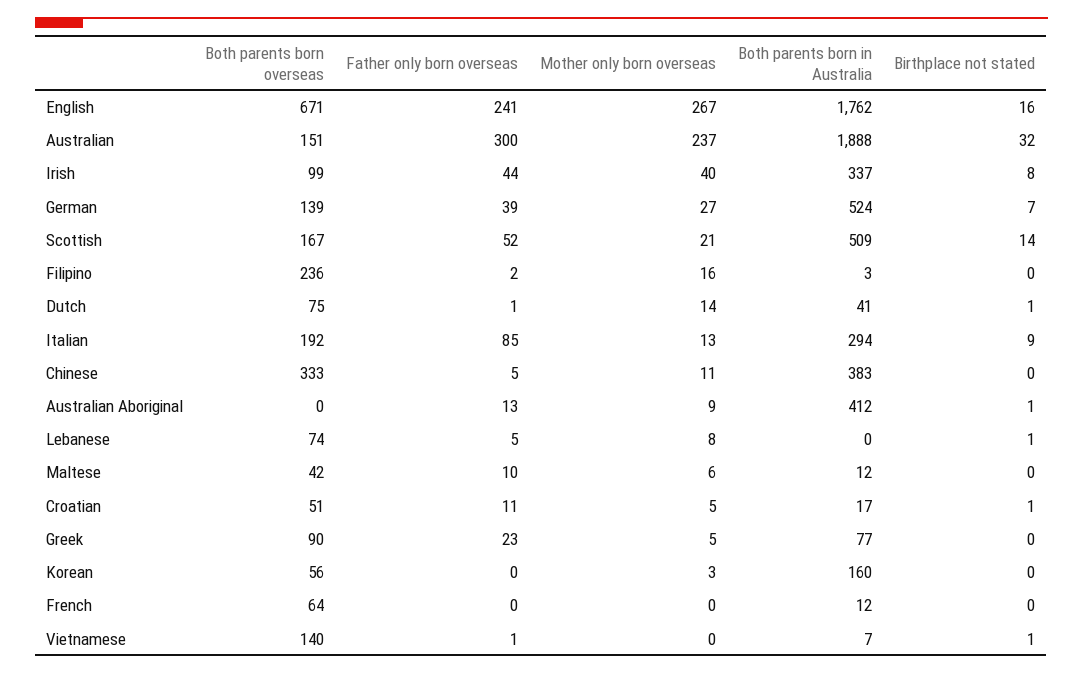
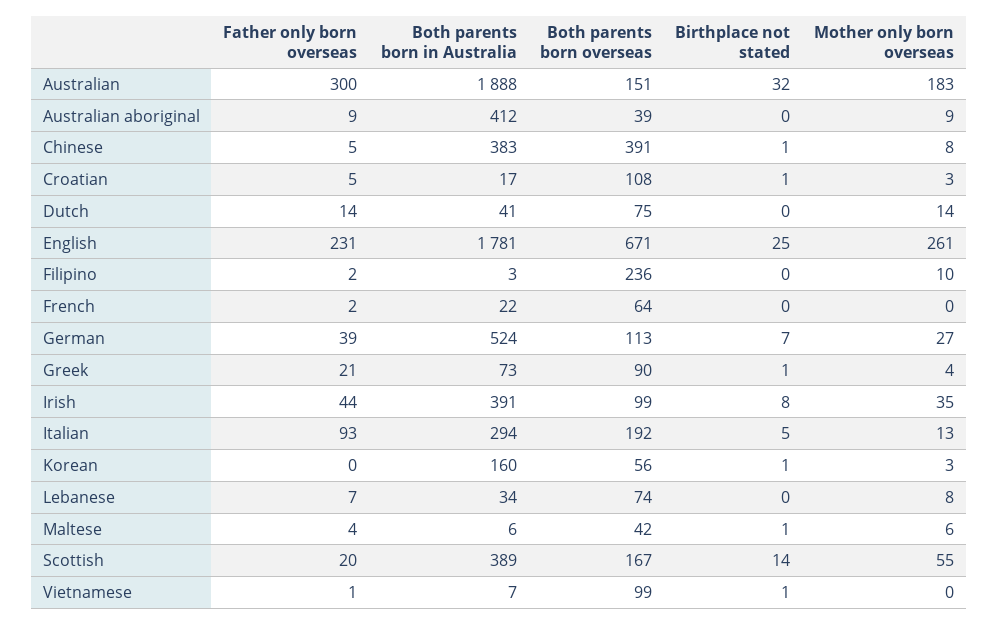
  {
    "Both parents born overseas": {
      "English": 671,
      "Australian": 151,
      "Irish": 99,
-     "German": 139,
+     "German": 113,
      "Scottish": 167,
      "Filipino": 236,
      "Dutch": 75,
      "Italian": 192,
-     "Chinese": 333,
+     "Chinese": 391,
-     "Australian Aboriginal": 0,
+     "Australian Aboriginal": 39,
      "Lebanese": 74,
      "Maltese": 42,
-     "Croatian": 51,
+     "Croatian": 108,
      "Greek": 90,
      "Korean": 56,
      "French": 64,
-     "Vietnamese": 140
+     "Vietnamese": 99
    },
    "Father only born overseas": {
-     "English": 241,
+     "English": 231,
      "Australian": 300,
      "Irish": 44,
      "German": 39,
-     "Scottish": 52,
+     "Scottish": 20,
      "Filipino": 2,
-     "Dutch": 1,
+     "Dutch": 14,
-     "Italian": 85,
+     "Italian": 93,
      "Chinese": 5,
-     "Australian Aboriginal": 13,
+     "Australian Aboriginal": 9,
-     "Lebanese": 5,
+     "Lebanese": 7,
-     "Maltese": 10,
+     "Maltese": 4,
-     "Croatian": 11,
+     "Croatian": 5,
-     "Greek": 23,
+     "Greek": 21,
      "Korean": 0,
-     "French": 0,
+     "French": 2,
      "Vietnamese": 1
    },
    "Mother only born overseas": {
-     "English": 267,
+     "English": 261,
-     "Australian": 237,
+     "Australian": 183,
-     "Irish": 40,
+     "Irish": 35,
      "German": 27,
-     "Scottish": 21,
+     "Scottish": 55,
-     "Filipino": 16,
+     "Filipino": 10,
      "Dutch": 14,
      "Italian": 13,
-     "Chinese": 11,
+     "Chinese": 8,
      "Australian Aboriginal": 9,
      "Lebanese": 8,
      "Maltese": 6,
-     "Croatian": 5,
+     "Croatian": 3,
-     "Greek": 5,
+     "Greek": 4,
      "Korean": 3,
      "French": 0,
      "Vietnamese": 0
    },
    "Both parents born in Australia": {
-     "English": 1762,
+     "English": 1781,
      "Australian": 1888,
-     "Irish": 337,
+     "Irish": 391,
      "German": 524,
-     "Scottish": 509,
+     "Scottish": 389,
      "Filipino": 3,
      "Dutch": 41,
      "Italian": 294,
      "Chinese": 383,
      "Australian Aboriginal": 412,
-     "Lebanese": 0,
+     "Lebanese": 34,
-     "Maltese": 12,
+     "Maltese": 6,
      "Croatian": 17,
-     "Greek": 77,
+     "Greek": 73,
      "Korean": 160,
-     "French": 12,
+     "French": 22,
      "Vietnamese": 7
    },
    "Birthplace not stated": {
-     "English": 16,
+     "English": 25,
      "Australian": 32,
      "Irish": 8,
      "German": 7,
      "Scottish": 14,
      "Filipino": 0,
-     "Dutch": 1,
+     "Dutch": 0,
-     "Italian": 9,
+     "Italian": 5,
-     "Chinese": 0,
+     "Chinese": 1,
-     "Australian Aboriginal": 1,
+     "Australian Aboriginal": 0,
-     "Lebanese": 1,
+     "Lebanese": 0,
-     "Maltese": 0,
+     "Maltese": 1,
      "Croatian": 1,
-     "Greek": 0,
+     "Greek": 1,
-     "Korean": 0,
+     "Korean": 1,
      "French": 0,
      "Vietnamese": 1
    }
  }

